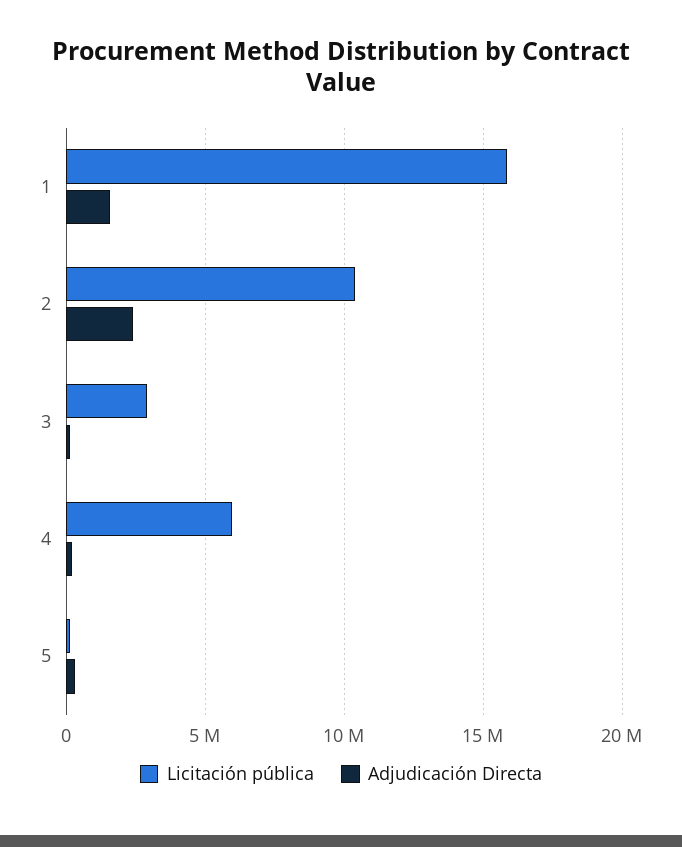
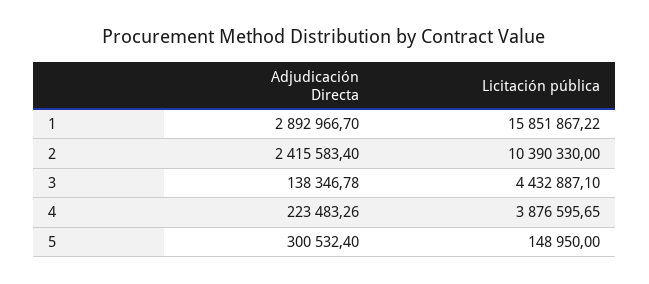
  {
    "Licitación pública": {
      "1": 15851867.22,
      "2": 10390330,
-     "3": 3000000,
+     "3": 4432887.1,
-     "4": 6000000,
+     "4": 3876595.65,
      "5": 148950
    },
    "Adjudicación Directa": {
-     "1": 1500000,
+     "1": 2892966.7,
      "2": 2415583.4,
      "3": 138346.78,
      "4": 223483.26,
      "5": 300532.4
    }
  }

